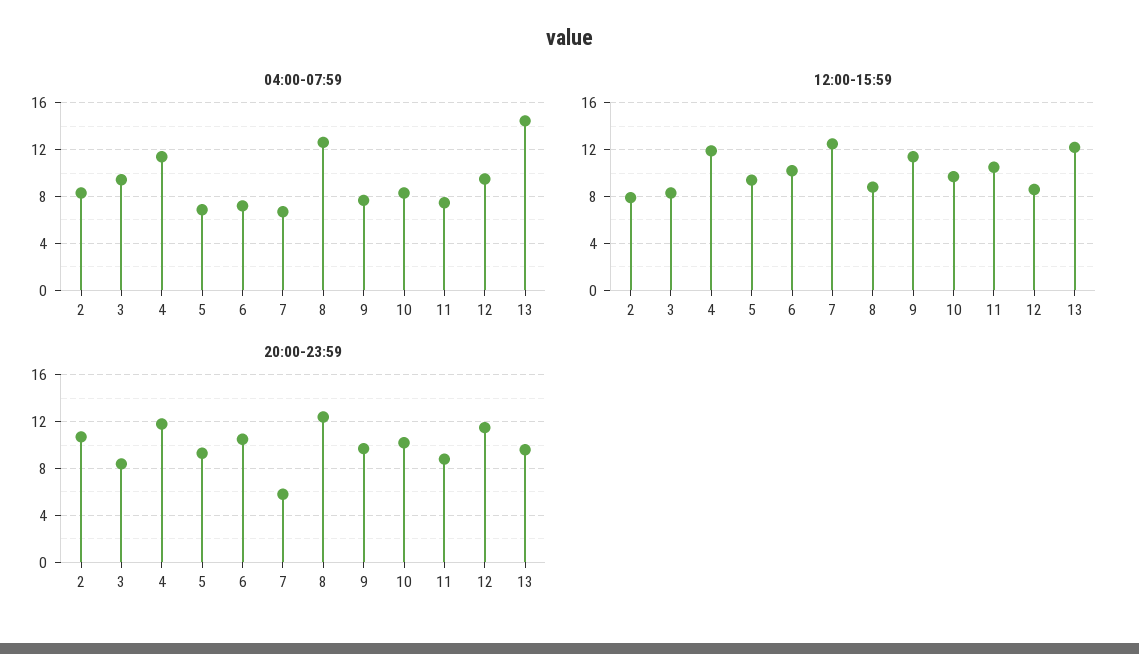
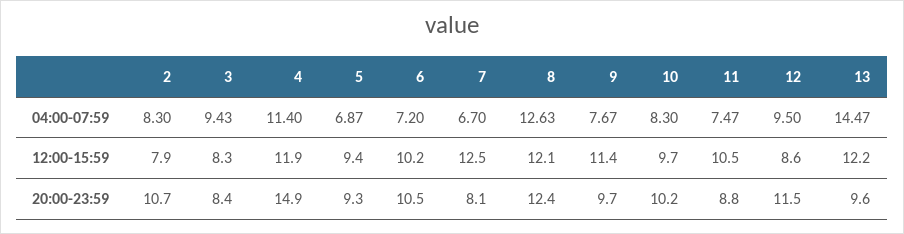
  {
    "04:00-07:59": {
      "2": 8.3,
      "3": 9.43,
      "4": 11.4,
      "5": 6.87,
      "6": 7.2,
      "7": 6.7,
      "8": 12.63,
      "9": 7.67,
      "10": 8.3,
      "11": 7.47,
      "12": 9.5,
      "13": 14.47
    },
    "12:00-15:59": {
      "2": 7.9,
      "3": 8.3,
      "4": 11.9,
      "5": 9.4,
      "6": 10.2,
      "7": 12.5,
-     "8": 9,
+     "8": 12.1,
      "9": 11.4,
      "10": 9.7,
      "11": 10.5,
      "12": 8.6,
      "13": 12.2
    },
    "20:00-23:59": {
      "2": 10.7,
      "3": 8.4,
-     "4": 12,
+     "4": 14.9,
      "5": 9.3,
      "6": 10.5,
-     "7": 6,
+     "7": 8.1,
      "8": 12.4,
      "9": 9.7,
      "10": 10.2,
      "11": 8.8,
      "12": 11.5,
      "13": 9.6
    }
  }

